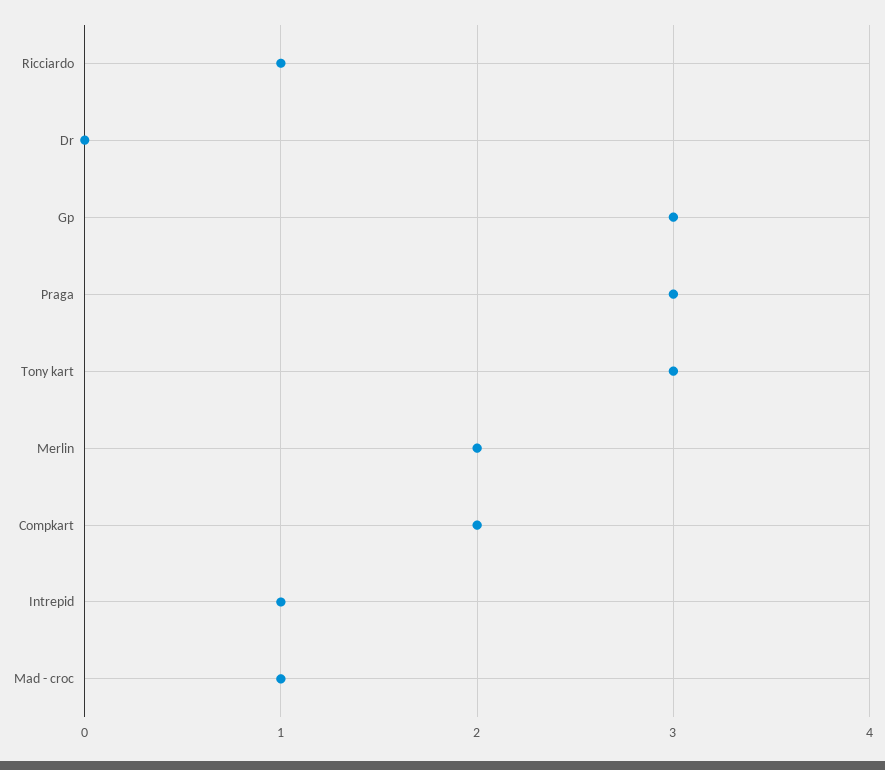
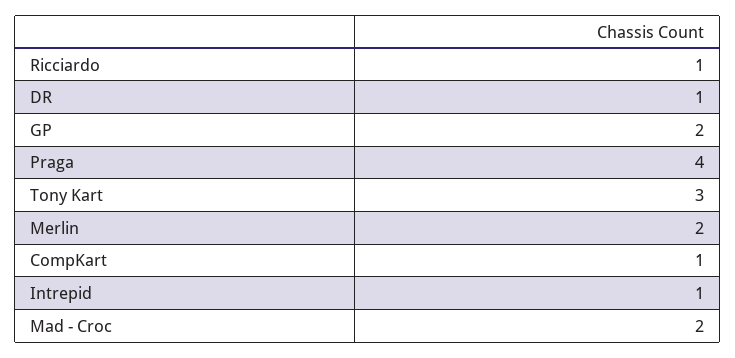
  {
    "Ricciardo": 1,
-   "Dr": 0,
+   "Dr": 1,
-   "Gp": 3,
+   "Gp": 2,
-   "Praga": 3,
+   "Praga": 4,
    "Tony kart": 3,
    "Merlin": 2,
-   "Compkart": 2,
+   "Compkart": 1,
    "Intrepid": 1,
-   "Mad - croc": 1
+   "Mad - croc": 2
  }

